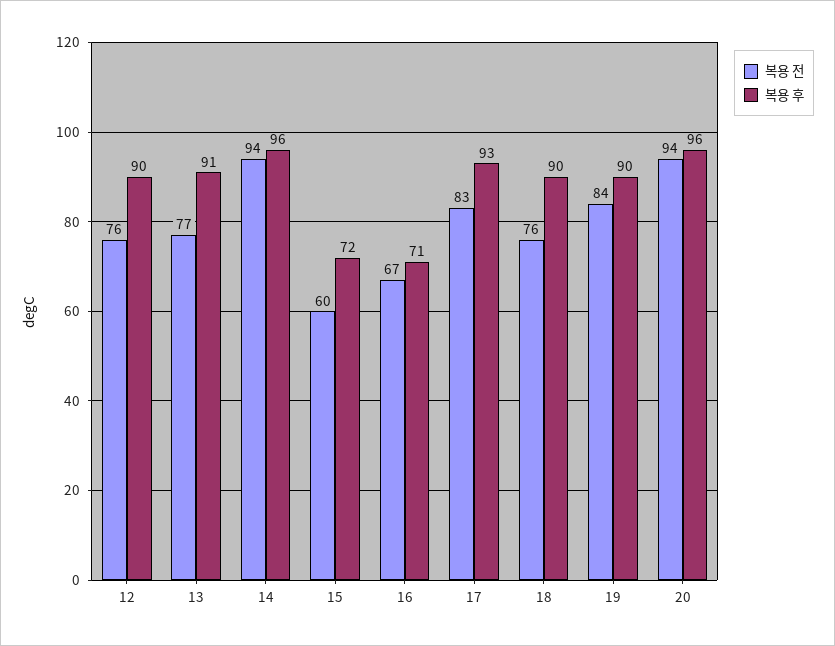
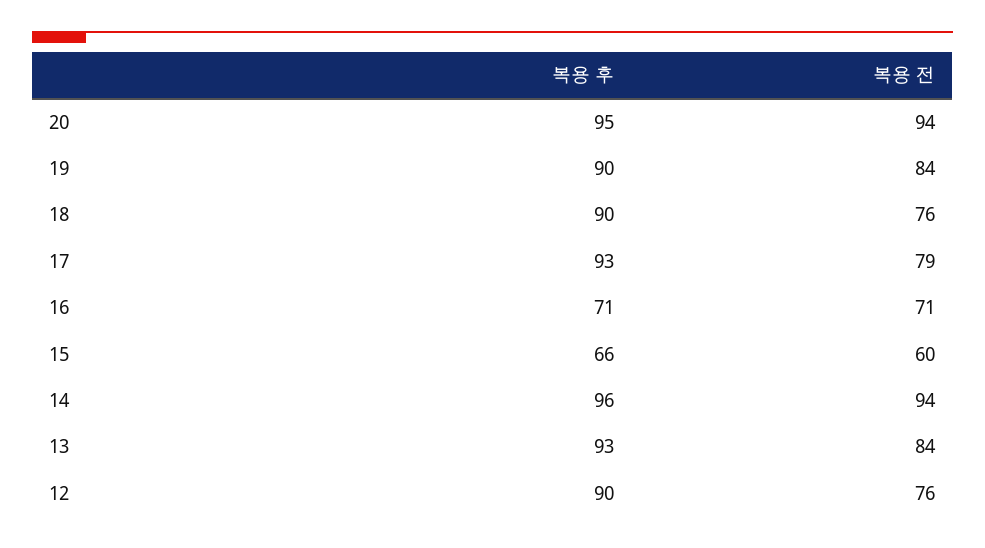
  {
    "복용 전": {
      "12": 76,
-     "13": 77,
+     "13": 84,
      "14": 94,
      "15": 60,
-     "16": 67,
+     "16": 71,
-     "17": 83,
+     "17": 79,
      "18": 76,
      "19": 84,
      "20": 94
    },
    "복용 후": {
      "12": 90,
-     "13": 91,
+     "13": 93,
      "14": 96,
-     "15": 72,
+     "15": 66,
      "16": 71,
      "17": 93,
      "18": 90,
      "19": 90,
-     "20": 96
+     "20": 95
    }
  }

